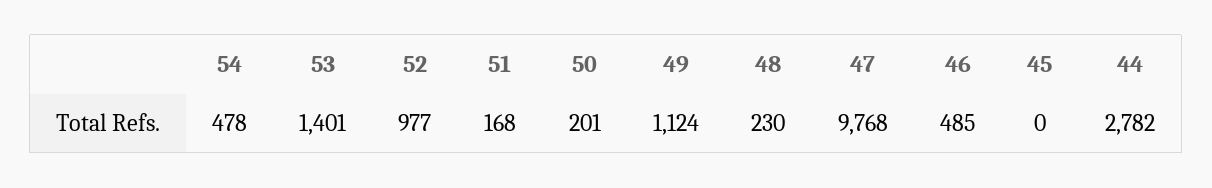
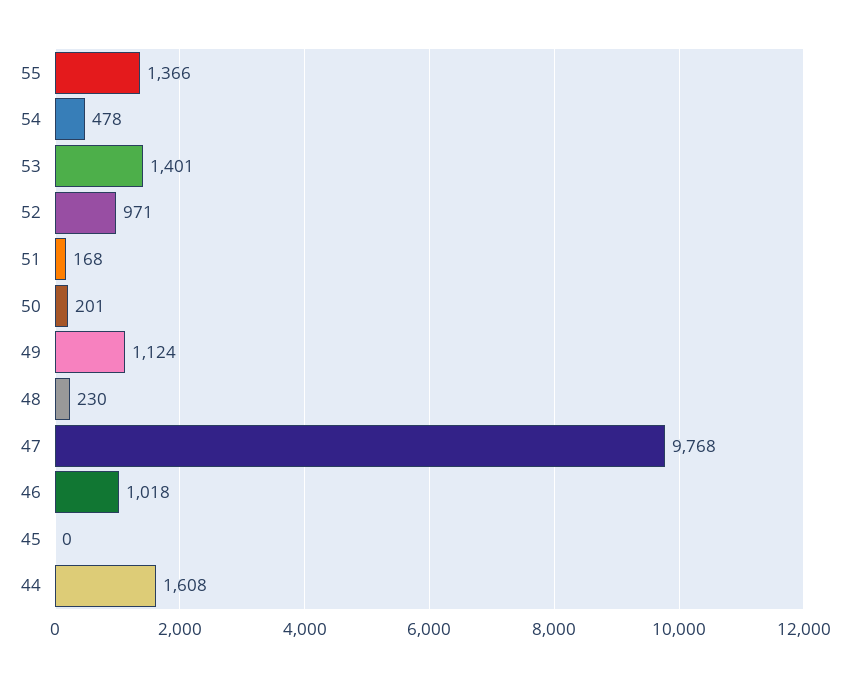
  {
    "54": 478,
    "53": 1401,
-   "52": 977,
+   "52": 971,
    "51": 168,
    "50": 201,
    "49": 1124,
    "48": 230,
    "47": 9768,
-   "46": 485,
+   "46": 1018,
    "45": 0,
-   "44": 2782
+   "44": 1608,
+   "55": 1366
  }

